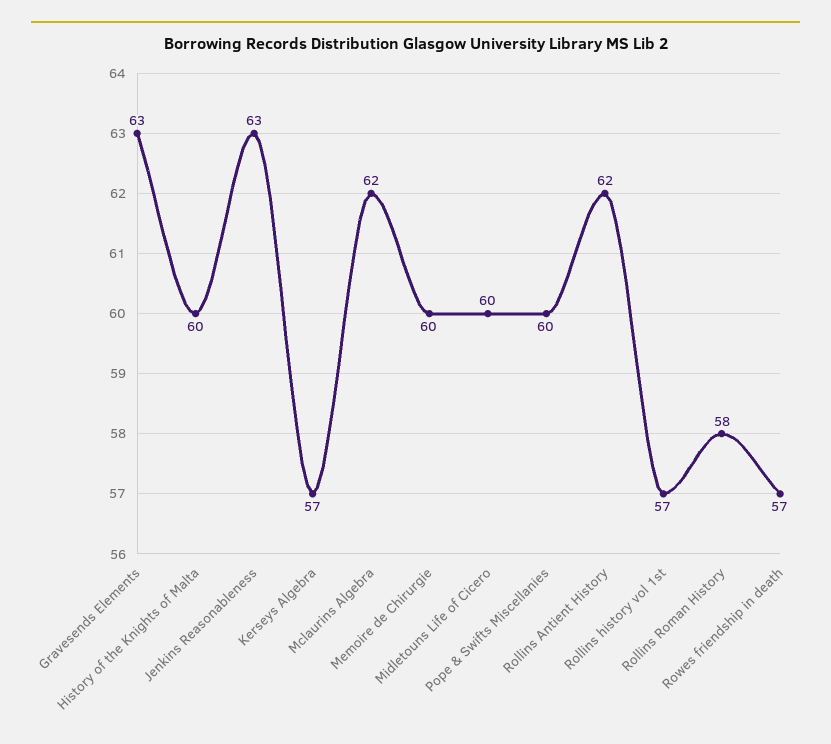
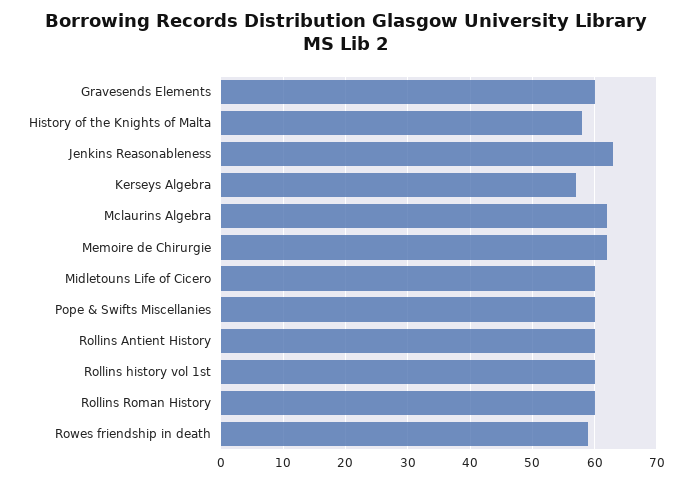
  {
-   "Gravesends Elements": 63,
+   "Gravesends Elements": 60,
-   "History of the Knights of Malta": 60,
+   "History of the Knights of Malta": 58,
    "Jenkins Reasonableness": 63,
    "Kerseys Algebra": 57,
    "Mclaurins Algebra": 62,
-   "Memoire de Chirurgie": 60,
+   "Memoire de Chirurgie": 62,
    "Midletouns Life of Cicero": 60,
    "Pope & Swifts Miscellanies": 60,
-   "Rollins Antient History": 62,
+   "Rollins Antient History": 60,
-   "Rollins history vol 1st": 57,
+   "Rollins history vol 1st": 60,
-   "Rollins Roman History": 58,
+   "Rollins Roman History": 60,
-   "Rowes friendship in death": 57
+   "Rowes friendship in death": 59
  }

